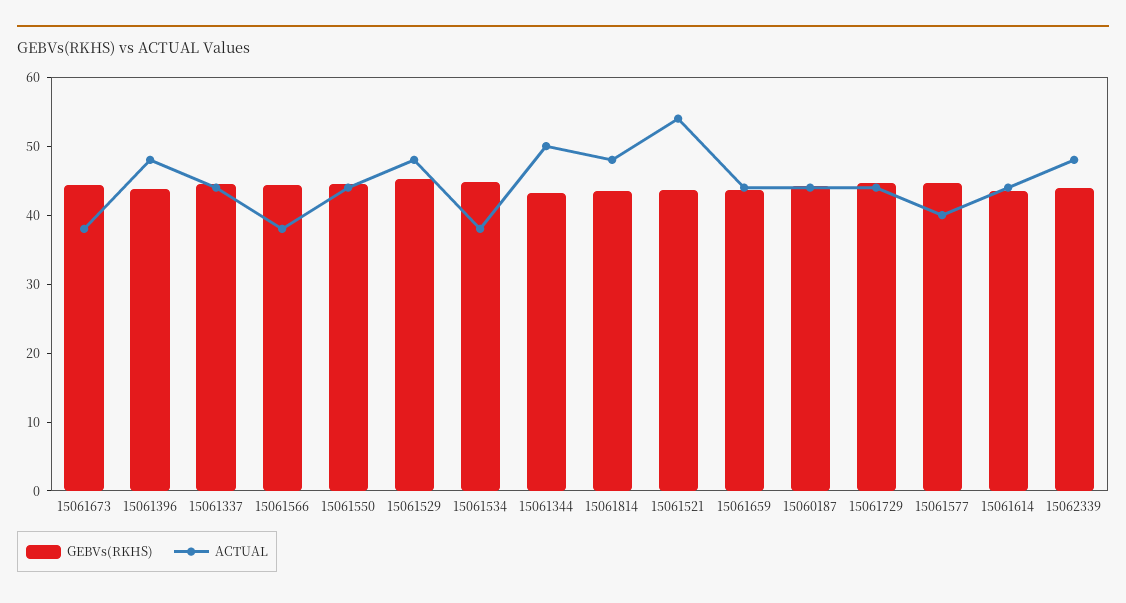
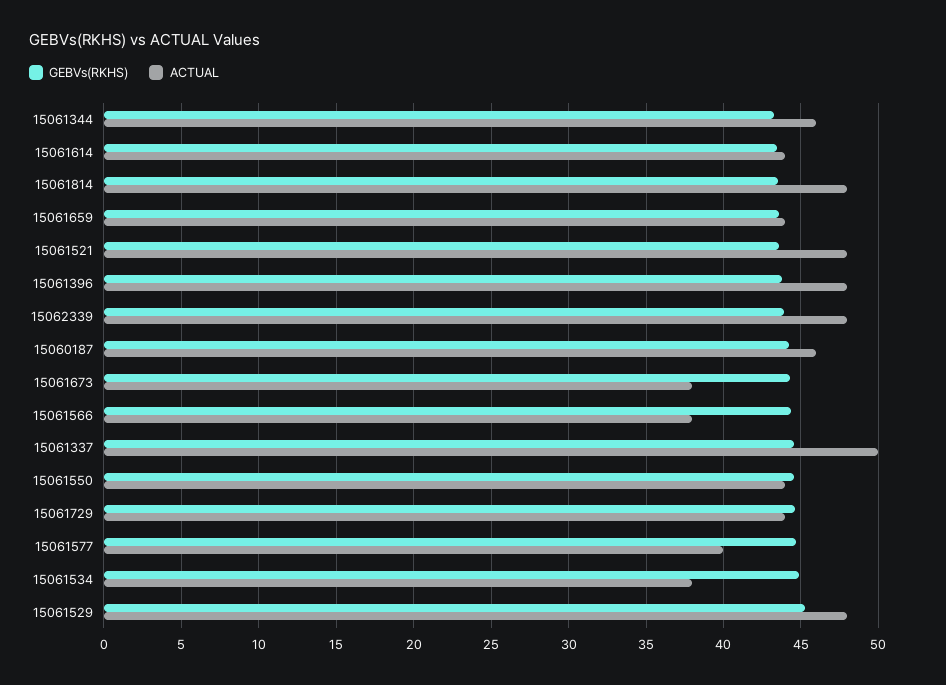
  {
    "GEBVs(RKHS)": {
      "15061673": 44.5,
      "15061396": 44,
      "15061337": 44.5,
      "15061566": 44.5,
      "15061550": 44.5,
      "15061529": 45.5,
      "15061534": 45,
      "15061344": 43.5,
      "15061814": 43.5,
      "15061521": 43.5,
      "15061659": 43.5,
      "15060187": 44,
      "15061729": 44.5,
      "15061577": 44.5,
      "15061614": 43.5,
      "15062339": 44
    },
    "ACTUAL": {
      "15061673": 38,
      "15061396": 48,
-     "15061337": 44,
+     "15061337": 50,
      "15061566": 38,
      "15061550": 44,
      "15061529": 48,
      "15061534": 38,
-     "15061344": 50,
+     "15061344": 46,
      "15061814": 48,
-     "15061521": 54,
+     "15061521": 48,
      "15061659": 44,
-     "15060187": 44,
+     "15060187": 46,
      "15061729": 44,
      "15061577": 40,
      "15061614": 44,
      "15062339": 48
    }
  }

